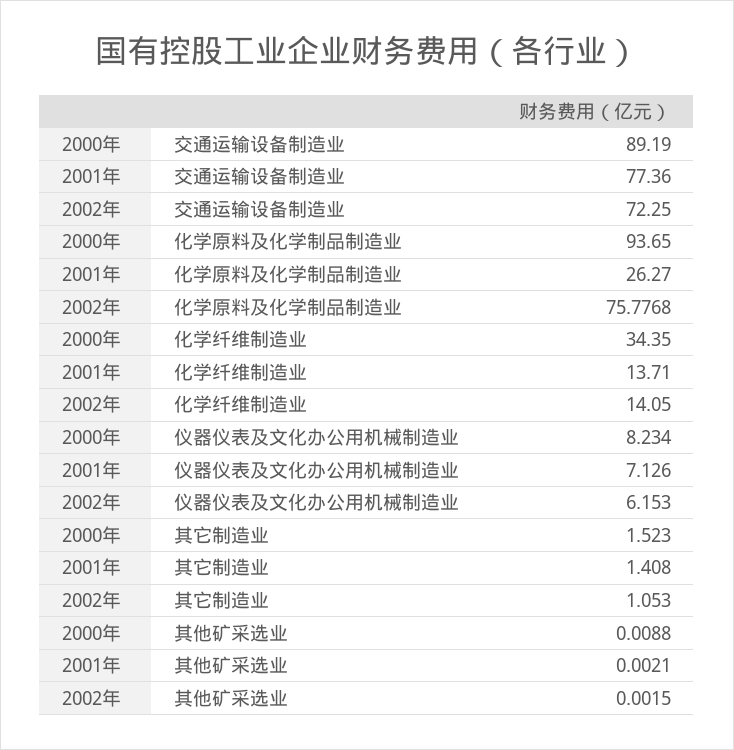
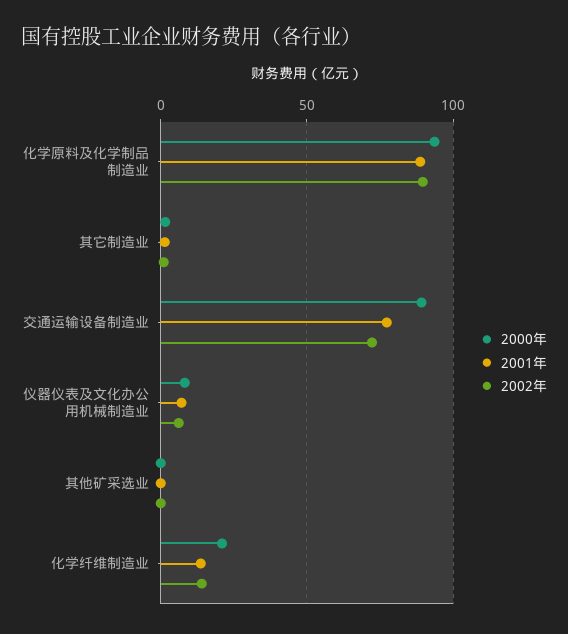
  {
    "2000年": {
      "交通运输设备制造业": 89.19,
      "化学原料及化学制品制造业": 93.65,
-     "化学纤维制造业": 34.35,
+     "化学纤维制造业": 20,
      "仪器仪表及文化办公用机械制造业": 8.234,
      "其它制造业": 1.523,
      "其他矿采选业": 0.0088
    },
    "2001年": {
      "交通运输设备制造业": 77.36,
-     "化学原料及化学制品制造业": 26.27,
+     "化学原料及化学制品制造业": 90,
      "化学纤维制造业": 13.71,
      "仪器仪表及文化办公用机械制造业": 7.126,
      "其它制造业": 1.408,
      "其他矿采选业": 0.0021
    },
    "2002年": {
      "交通运输设备制造业": 72.25,
-     "化学原料及化学制品制造业": 75.7768,
+     "化学原料及化学制品制造业": 90,
      "化学纤维制造业": 14.05,
      "仪器仪表及文化办公用机械制造业": 6.153,
      "其它制造业": 1.053,
      "其他矿采选业": 0.0015
    }
  }

